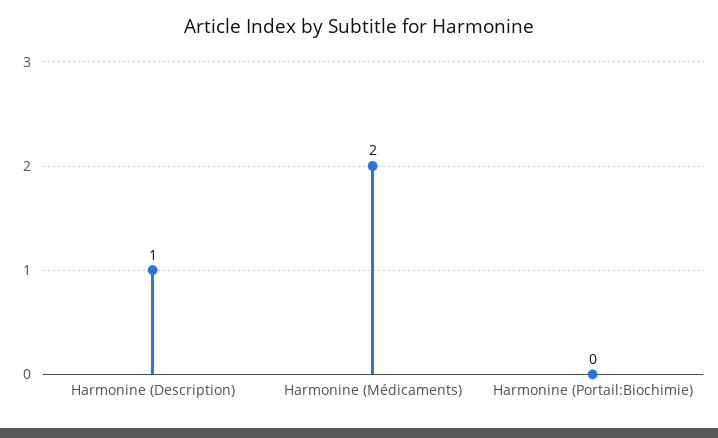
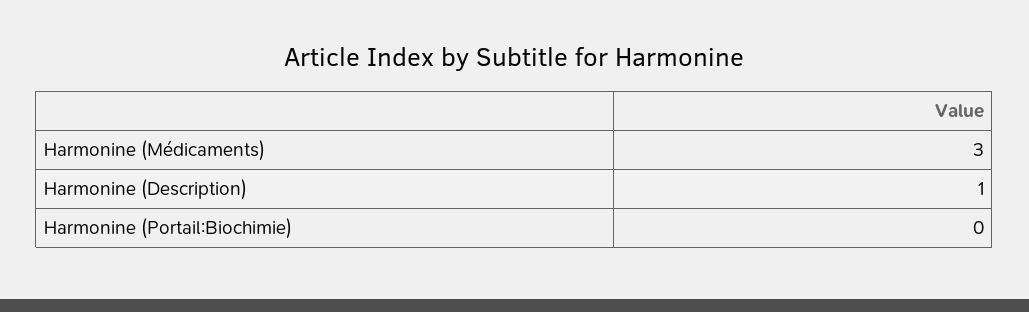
  {
    "Harmonine (Description)": 1,
-   "Harmonine (Médicaments)": 2,
+   "Harmonine (Médicaments)": 3,
    "Harmonine (Portail:Biochimie)": 0
  }

